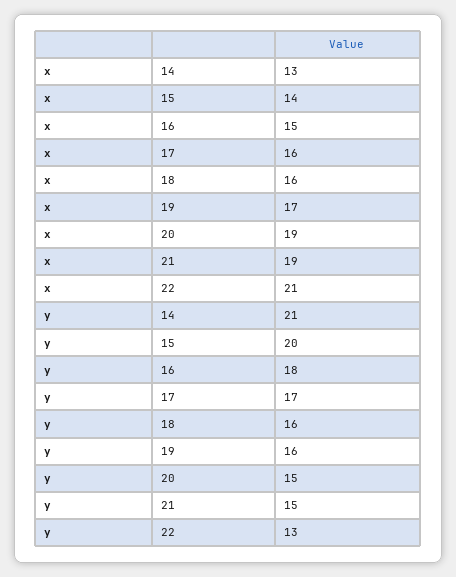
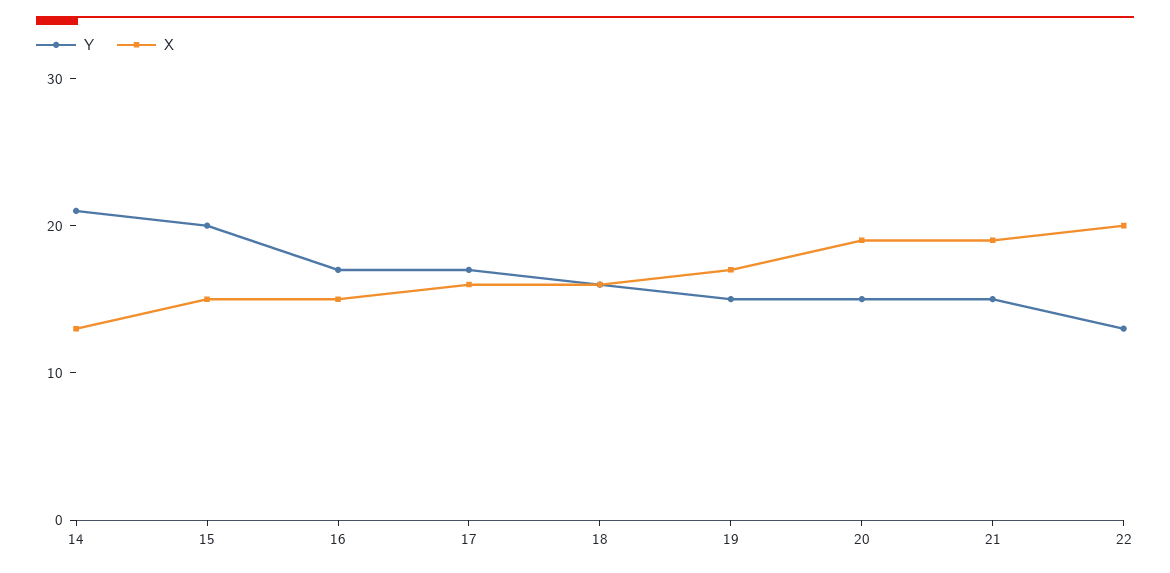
  {
    "x": {
      "14": 13,
-     "15": 14,
+     "15": 15,
      "16": 15,
      "17": 16,
      "18": 16,
      "19": 17,
      "20": 19,
      "21": 19,
-     "22": 21
+     "22": 20
    },
    "y": {
      "14": 21,
      "15": 20,
-     "16": 18,
+     "16": 17,
      "17": 17,
      "18": 16,
-     "19": 16,
+     "19": 15,
      "20": 15,
      "21": 15,
      "22": 13
    }
  }

